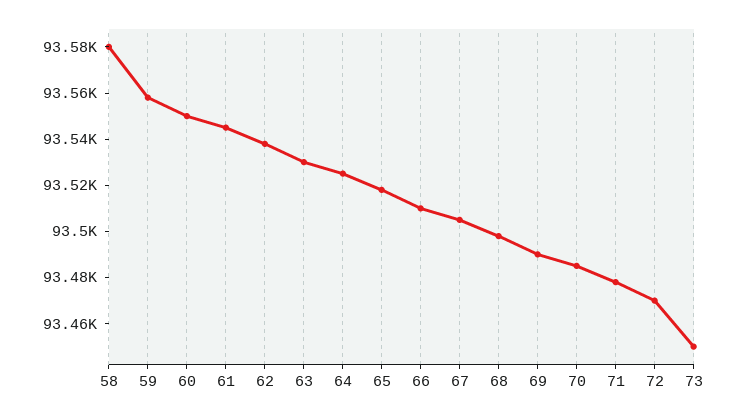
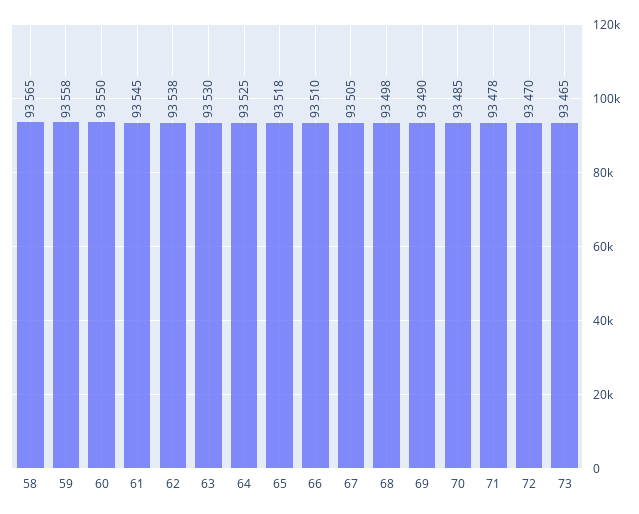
  {
-   "58": 93580,
+   "58": 93565,
    "59": 93558,
    "60": 93550,
    "61": 93545,
    "62": 93538,
    "63": 93530,
    "64": 93525,
    "65": 93518,
    "66": 93510,
    "67": 93505,
    "68": 93498,
    "69": 93490,
    "70": 93485,
    "71": 93478,
    "72": 93470,
-   "73": 93450
+   "73": 93465
  }

